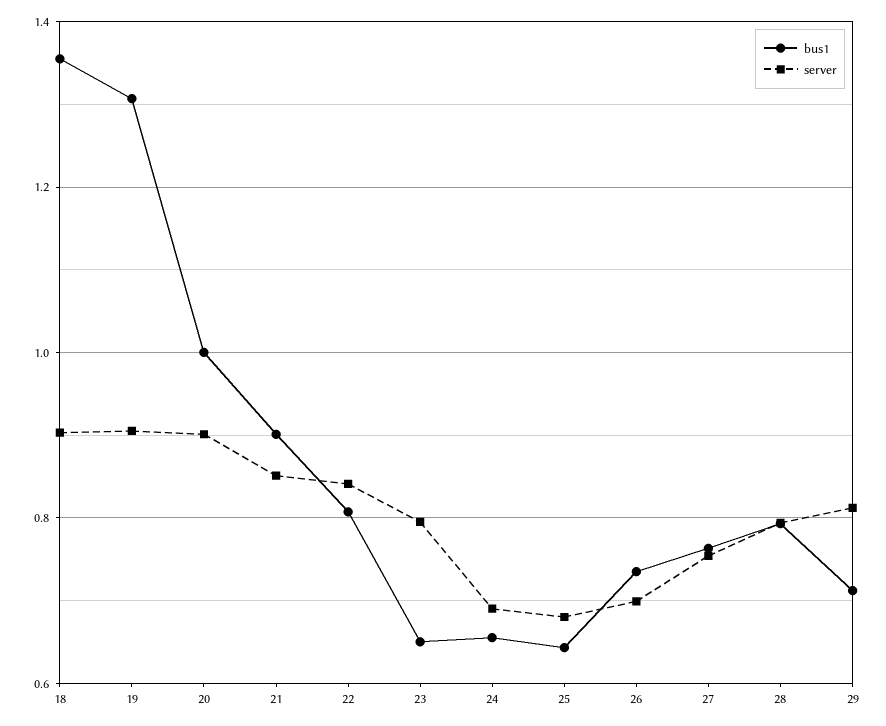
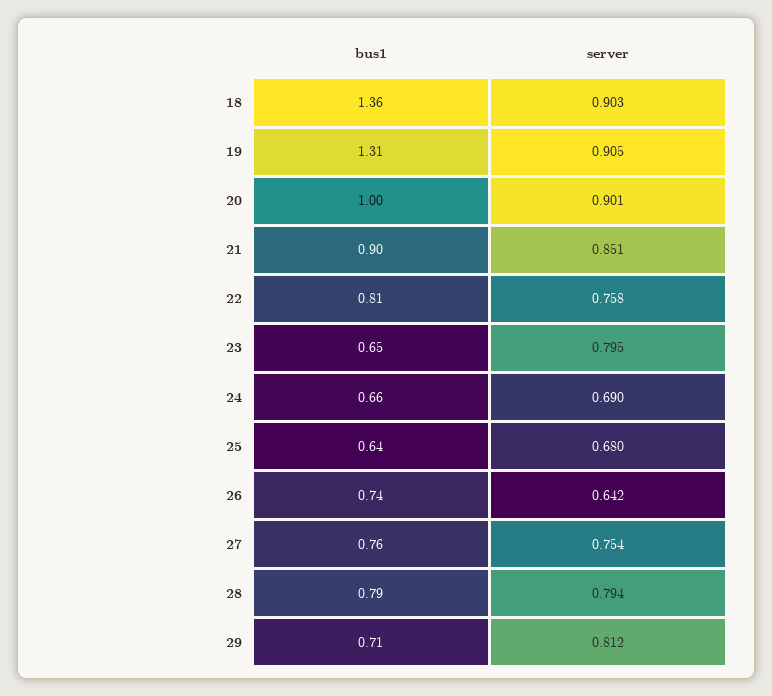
  {
    "bus1": {
      "18": 1.36,
      "19": 1.31,
      "20": 1,
      "21": 0.9,
      "22": 0.81,
      "23": 0.65,
      "24": 0.66,
      "25": 0.64,
      "26": 0.74,
      "27": 0.76,
      "28": 0.79,
      "29": 0.71
    },
    "server": {
      "18": 0.903,
      "19": 0.905,
      "20": 0.901,
      "21": 0.851,
-     "22": 0.84,
+     "22": 0.758,
      "23": 0.795,
      "24": 0.69,
      "25": 0.68,
-     "26": 0.7,
+     "26": 0.642,
      "27": 0.754,
      "28": 0.794,
      "29": 0.812
    }
  }

